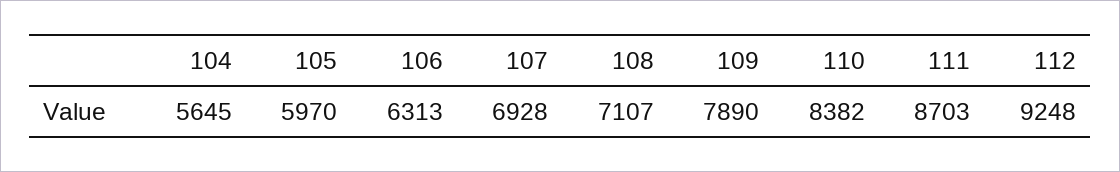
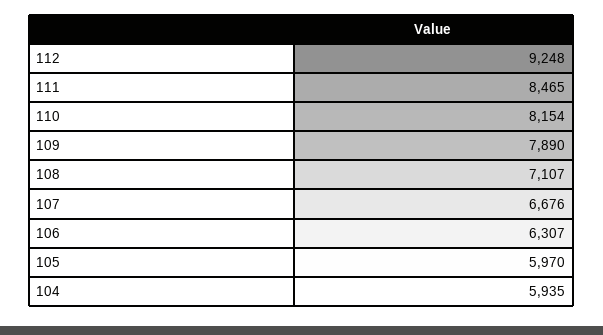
  {
-   "104": 5645,
+   "104": 5935,
    "105": 5970,
-   "106": 6313,
+   "106": 6307,
-   "107": 6928,
+   "107": 6676,
    "108": 7107,
    "109": 7890,
-   "110": 8382,
+   "110": 8154,
-   "111": 8703,
+   "111": 8465,
    "112": 9248
  }

